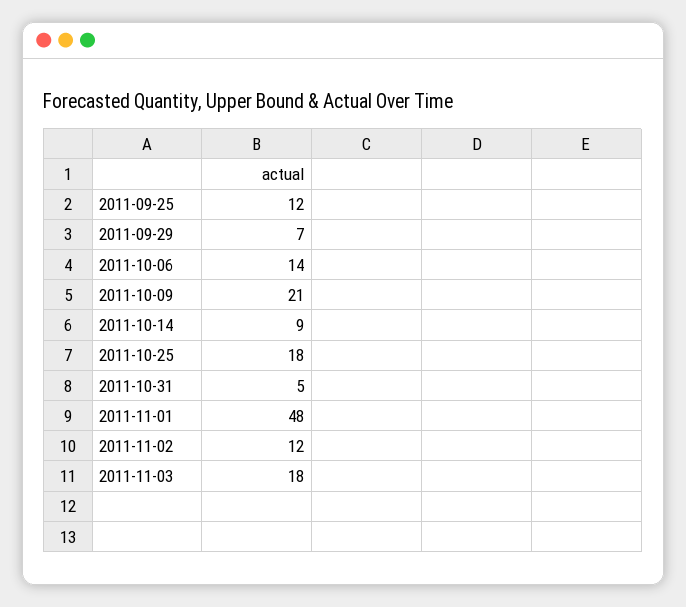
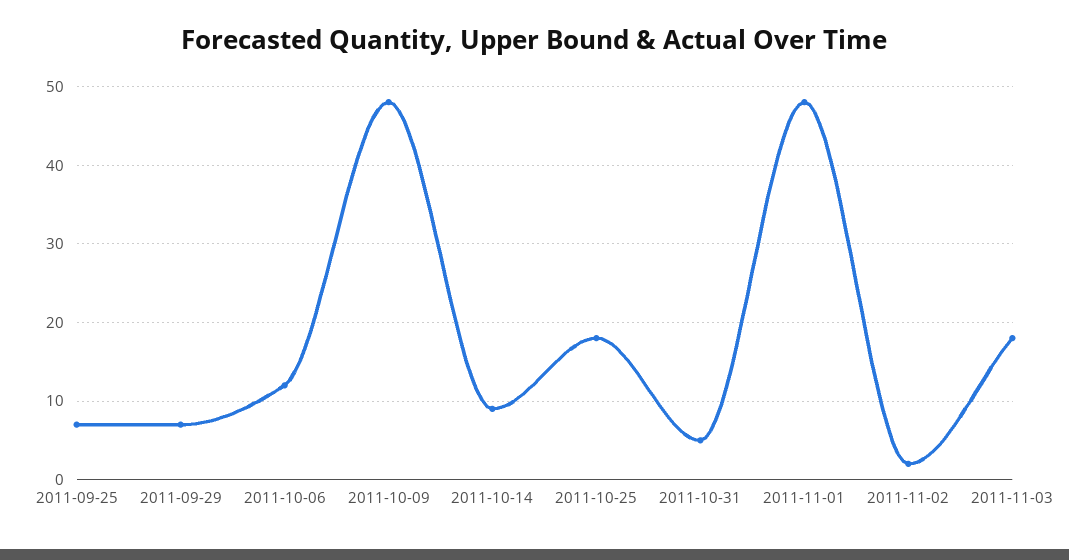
  {
-   "2011-09-25": 12,
+   "2011-09-25": 7,
    "2011-09-29": 7,
-   "2011-10-06": 14,
+   "2011-10-06": 12,
-   "2011-10-09": 21,
+   "2011-10-09": 48,
    "2011-10-14": 9,
    "2011-10-25": 18,
    "2011-10-31": 5,
    "2011-11-01": 48,
-   "2011-11-02": 12,
+   "2011-11-02": 2,
    "2011-11-03": 18
  }

